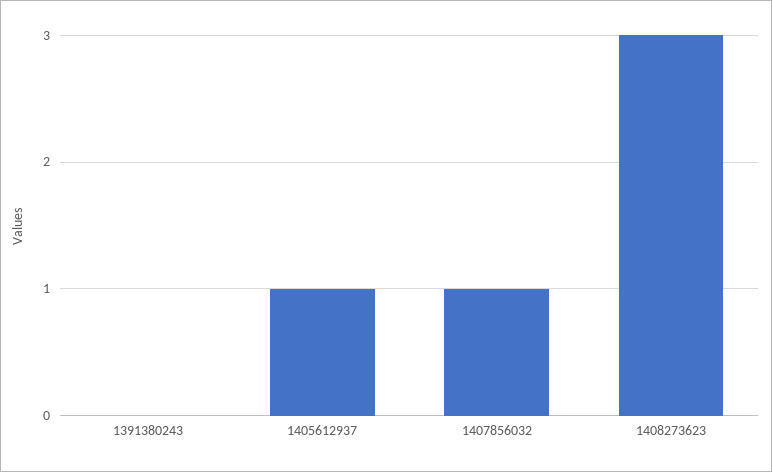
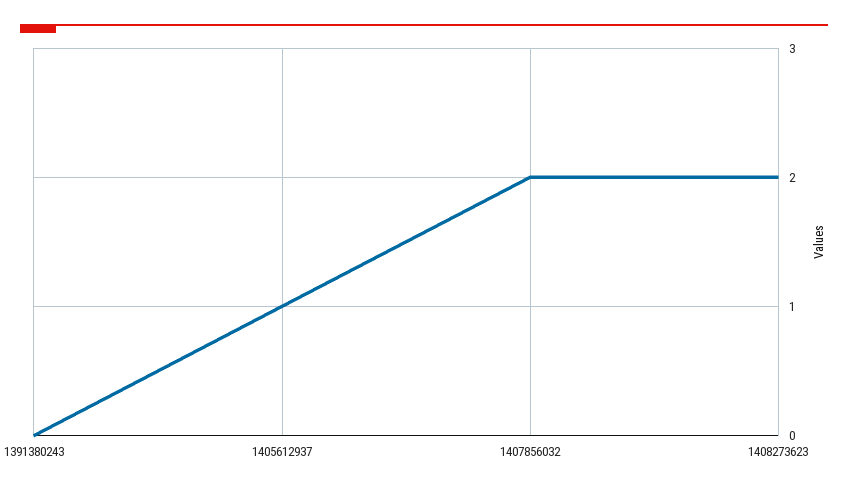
  {
    "1391380243": 0,
    "1405612937": 1,
-   "1407856032": 1,
+   "1407856032": 2,
-   "1408273623": 3
+   "1408273623": 2
  }

